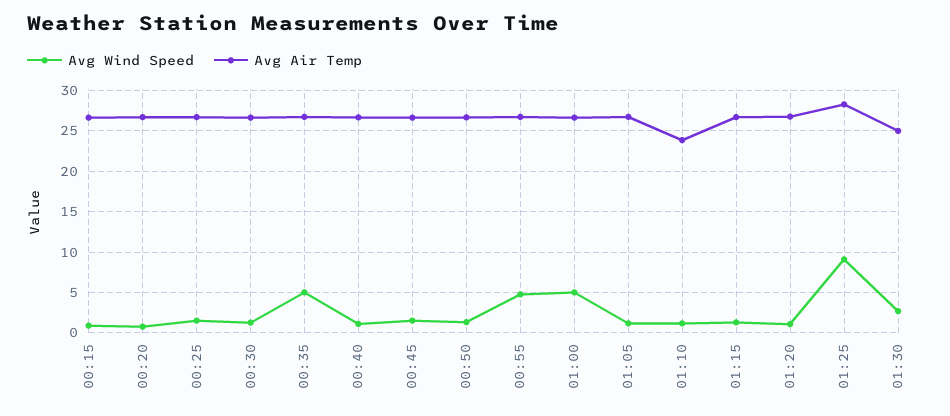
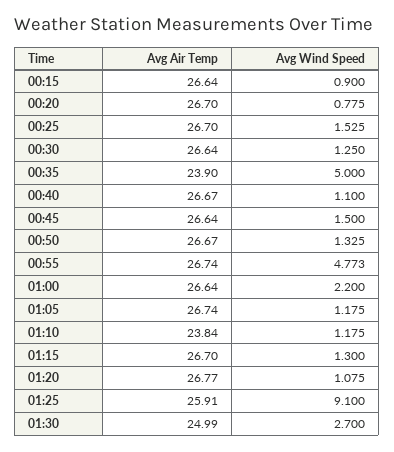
  {
    "Avg Wind Speed": {
      "00:15": 0.9,
      "00:20": 0.775,
      "00:25": 1.525,
      "00:30": 1.25,
      "00:35": 5,
      "00:40": 1.1,
      "00:45": 1.5,
      "00:50": 1.325,
      "00:55": 4.773,
-     "01:00": 5,
+     "01:00": 2.2,
      "01:05": 1.175,
      "01:10": 1.175,
      "01:15": 1.3,
      "01:20": 1.075,
      "01:25": 9.1,
      "01:30": 2.7
    },
    "Avg Air Temp": {
      "00:15": 26.64,
      "00:20": 26.7,
      "00:25": 26.7,
      "00:30": 26.64,
-     "00:35": 27,
+     "00:35": 23.9,
      "00:40": 26.67,
      "00:45": 26.64,
      "00:50": 26.67,
      "00:55": 26.74,
      "01:00": 26.64,
      "01:05": 26.74,
      "01:10": 23.84,
      "01:15": 26.7,
      "01:20": 26.77,
-     "01:25": 28,
+     "01:25": 25.91,
      "01:30": 24.99
    }
  }

